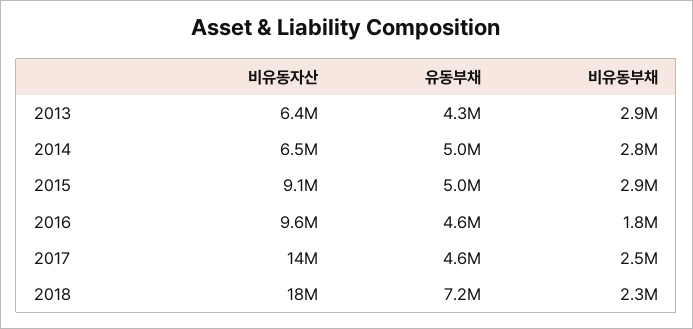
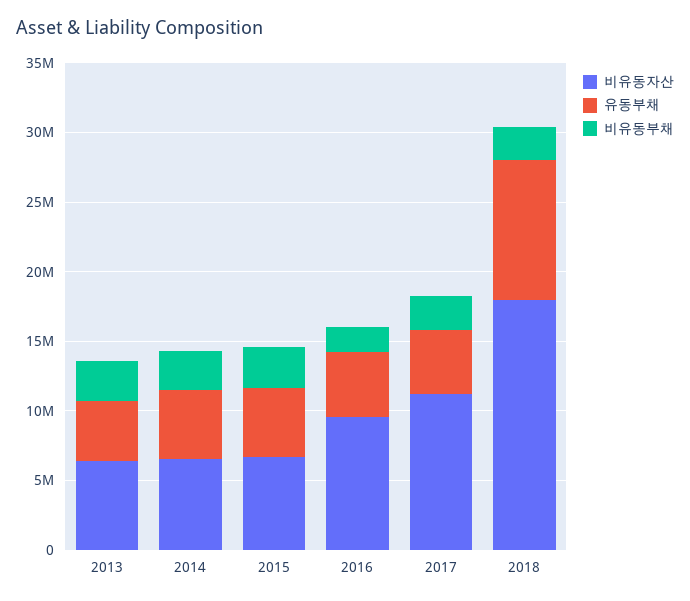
  {
    "비유동자산": {
      "2013": 6400000,
      "2014": 6500000,
-     "2015": 9100000,
+     "2015": 7000000,
      "2016": 9600000,
-     "2017": 14000000,
+     "2017": 11000000,
      "2018": 18000000
    },
    "유동부채": {
      "2013": 4300000,
      "2014": 5000000,
      "2015": 5000000,
      "2016": 4600000,
      "2017": 4600000,
-     "2018": 7200000
+     "2018": 10000000
    },
    "비유동부채": {
      "2013": 2900000,
      "2014": 2800000,
      "2015": 2900000,
      "2016": 1800000,
      "2017": 2500000,
      "2018": 2300000
    }
  }

